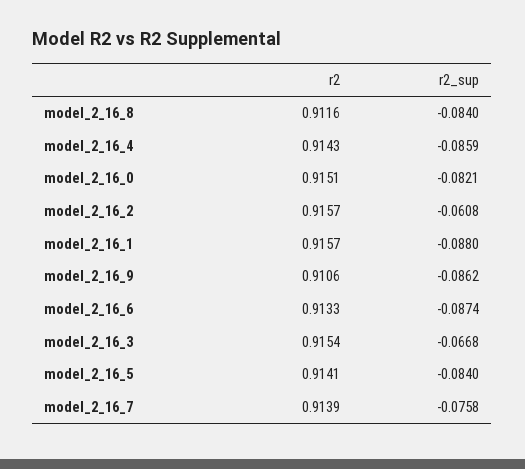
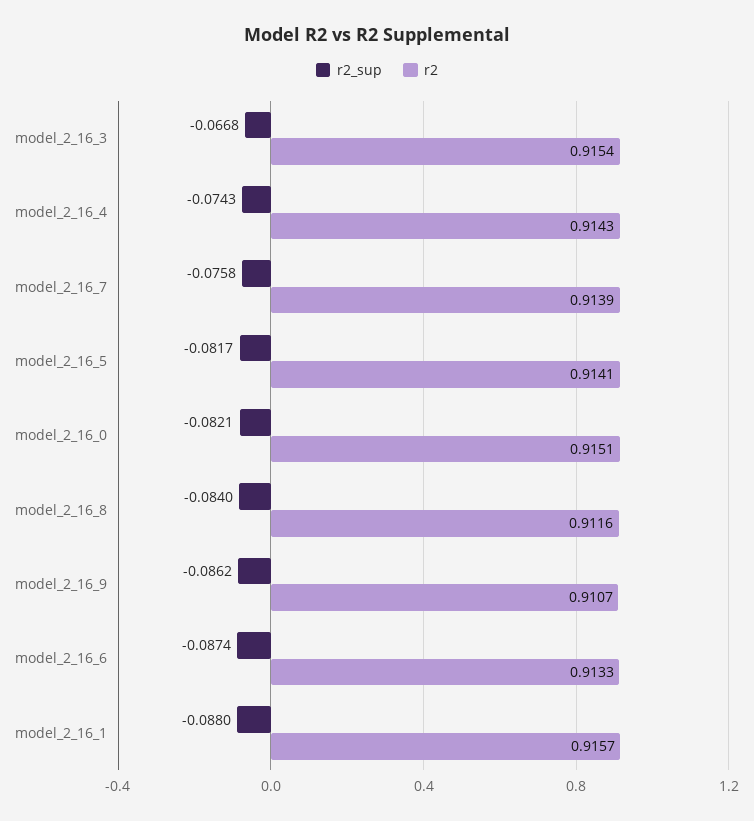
  {
    "r2": {
      "model_2_16_8": 0.9116,
      "model_2_16_4": 0.9143,
      "model_2_16_0": 0.9151,
-     "model_2_16_2": 0.9157,
      "model_2_16_1": 0.9157,
-     "model_2_16_9": 0.9106,
+     "model_2_16_9": 0.9107,
      "model_2_16_6": 0.9133,
      "model_2_16_3": 0.9154,
      "model_2_16_5": 0.9141,
      "model_2_16_7": 0.9139
    },
    "r2_sup": {
      "model_2_16_8": -0.084,
-     "model_2_16_4": -0.0859,
+     "model_2_16_4": -0.0743,
      "model_2_16_0": -0.0821,
-     "model_2_16_2": -0.0608,
      "model_2_16_1": -0.088,
      "model_2_16_9": -0.0862,
      "model_2_16_6": -0.0874,
      "model_2_16_3": -0.0668,
-     "model_2_16_5": -0.084,
+     "model_2_16_5": -0.0817,
      "model_2_16_7": -0.0758
    }
  }

